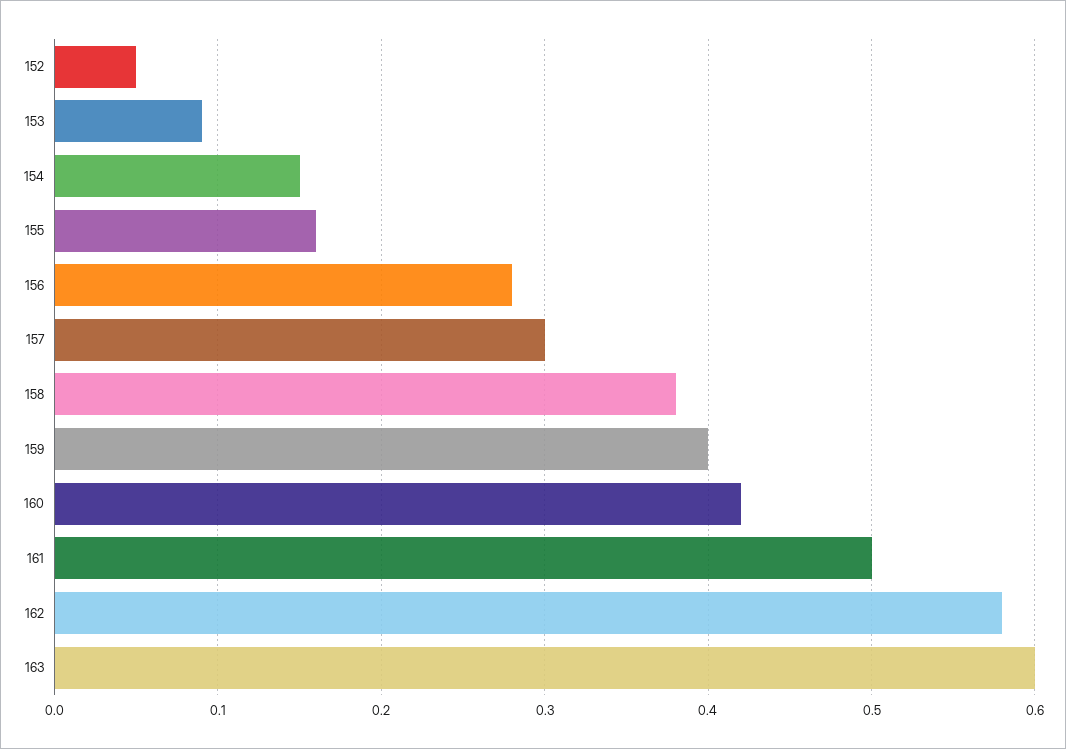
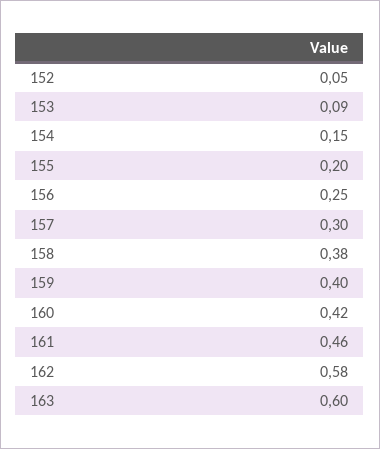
  {
    "152": 0.05,
    "153": 0.09,
    "154": 0.15,
-   "155": 0.16,
+   "155": 0.2,
-   "156": 0.28,
+   "156": 0.25,
    "157": 0.3,
    "158": 0.38,
    "159": 0.4,
    "160": 0.42,
-   "161": 0.5,
+   "161": 0.46,
    "162": 0.58,
    "163": 0.6
  }

